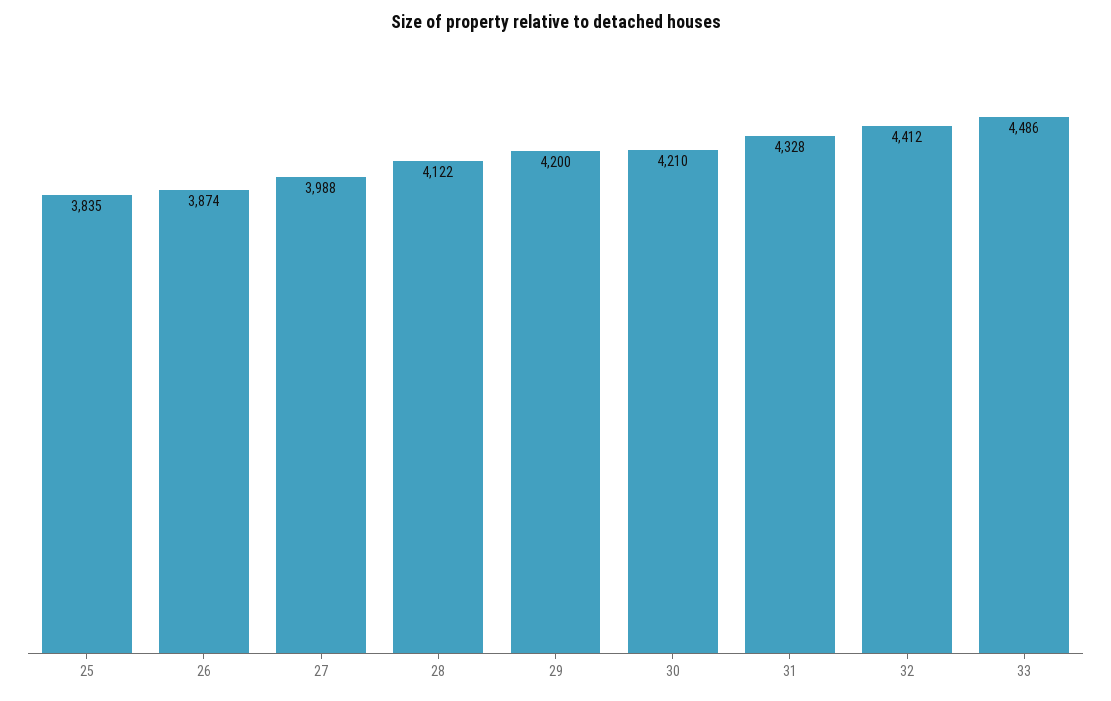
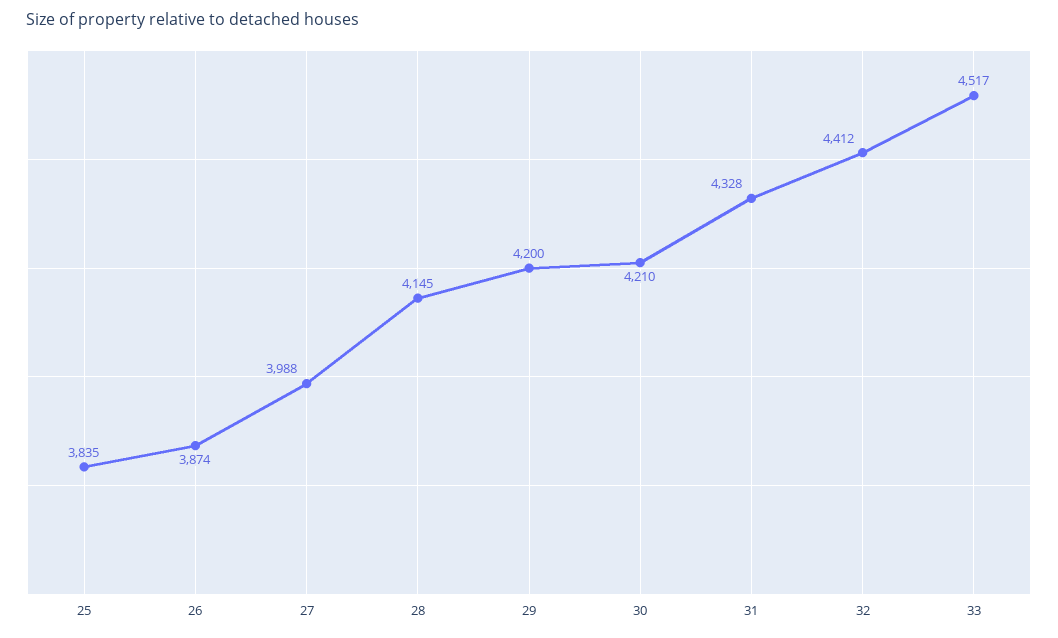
  {
    "25": 3835,
    "26": 3874,
    "27": 3988,
-   "28": 4122,
+   "28": 4145,
    "29": 4200,
    "30": 4210,
    "31": 4328,
    "32": 4412,
-   "33": 4486
+   "33": 4517
  }

